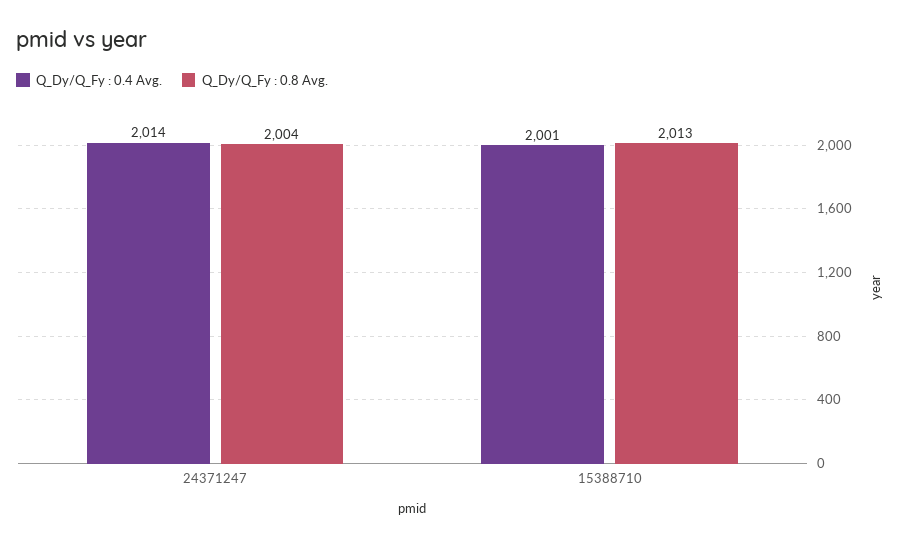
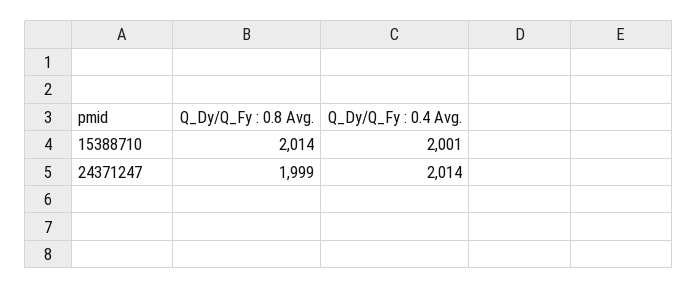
  {
    "Q_Dy/Q_Fy : 0.4 Avg.": {
      "24371247": 2014,
      "15388710": 2001
    },
    "Q_Dy/Q_Fy : 0.8 Avg.": {
-     "24371247": 2004,
+     "24371247": 1999,
-     "15388710": 2013
+     "15388710": 2014
    }
  }

